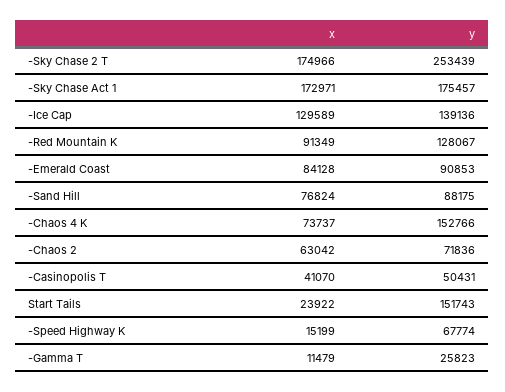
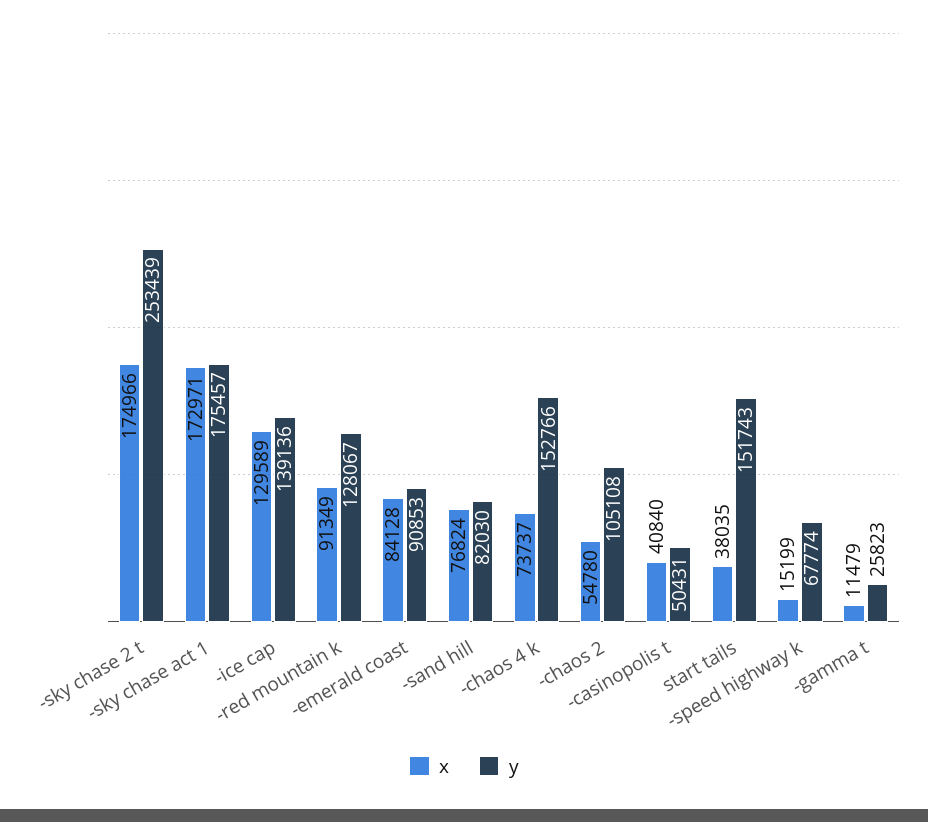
  {
    "x": {
      "-Sky Chase 2 T": 174966,
      "-Sky Chase Act 1": 172971,
      "-Ice Cap": 129589,
      "-Red Mountain K": 91349,
      "-Emerald Coast": 84128,
      "-Sand Hill": 76824,
      "-Chaos 4 K": 73737,
-     "-Chaos 2": 63042,
+     "-Chaos 2": 54780,
-     "-Casinopolis T": 41070,
+     "-Casinopolis T": 40840,
-     "Start Tails": 23922,
+     "Start Tails": 38035,
      "-Speed Highway K": 15199,
      "-Gamma T": 11479
    },
    "y": {
      "-Sky Chase 2 T": 253439,
      "-Sky Chase Act 1": 175457,
      "-Ice Cap": 139136,
      "-Red Mountain K": 128067,
      "-Emerald Coast": 90853,
-     "-Sand Hill": 88175,
+     "-Sand Hill": 82030,
      "-Chaos 4 K": 152766,
-     "-Chaos 2": 71836,
+     "-Chaos 2": 105108,
      "-Casinopolis T": 50431,
      "Start Tails": 151743,
      "-Speed Highway K": 67774,
      "-Gamma T": 25823
    }
  }

